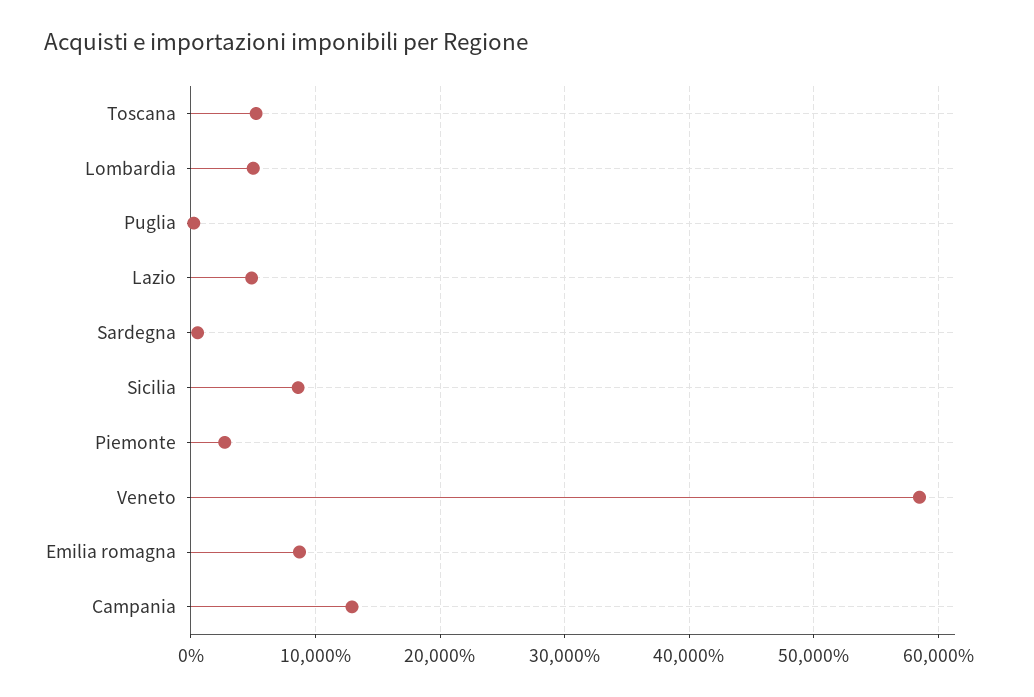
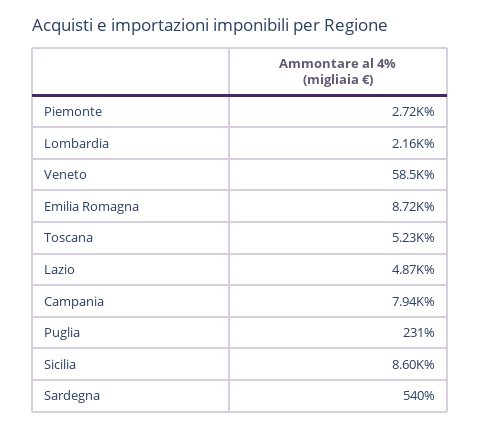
  {
    "Toscana": 5230,
-   "Lombardia": 5000,
+   "Lombardia": 2160,
    "Puglia": 231,
    "Lazio": 4870,
    "Sardegna": 540,
    "Sicilia": 8600,
    "Piemonte": 2720,
    "Veneto": 58500,
    "Emilia romagna": 8720,
-   "Campania": 13000
+   "Campania": 7940
  }

